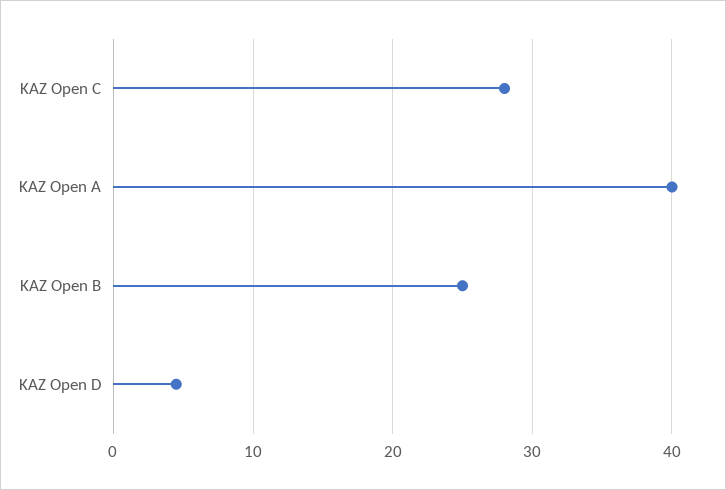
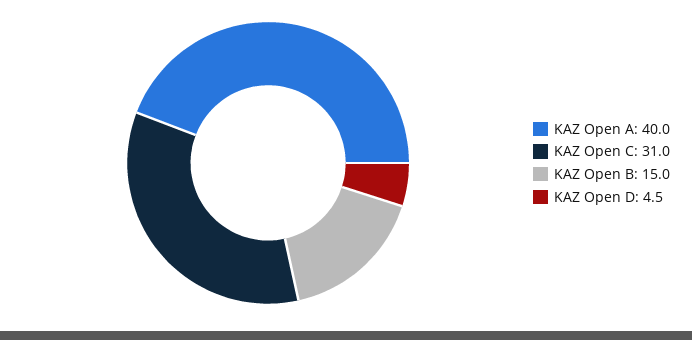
  {
-   "KAZ Open C": 28,
+   "KAZ Open C": 31,
    "KAZ Open A": 40,
-   "KAZ Open B": 25,
+   "KAZ Open B": 15,
    "KAZ Open D": 4.5
  }

